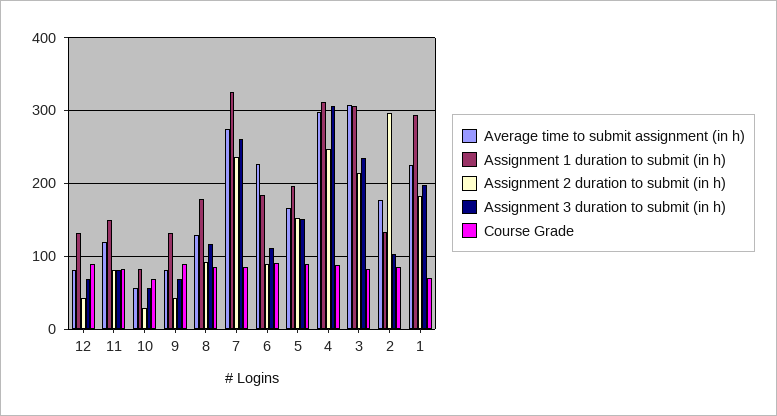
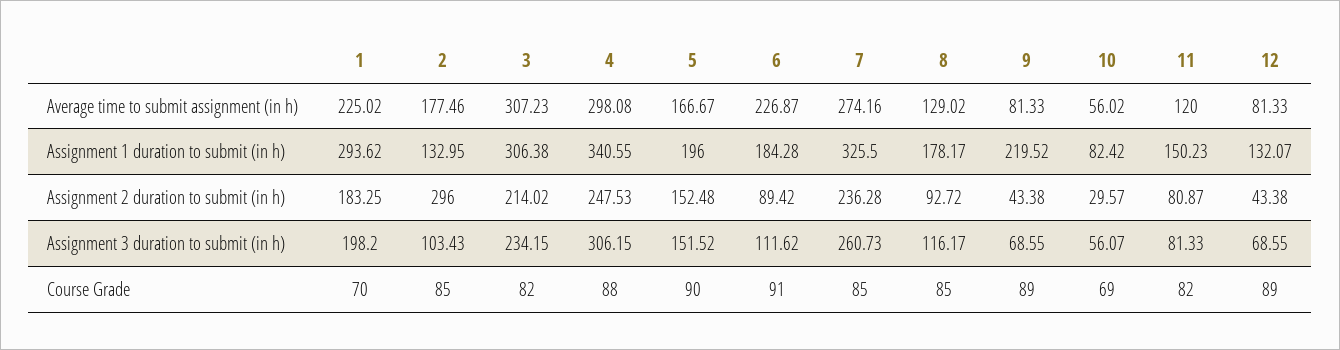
  {
    "Average time to submit assignment (in h)": {
      "12": 81.33,
      "11": 120,
      "10": 56.02,
      "9": 81.33,
      "8": 129.02,
      "7": 274.16,
      "6": 226.87,
      "5": 166.67,
      "4": 298.08,
      "3": 307.23,
      "2": 177.46,
      "1": 225.02
    },
    "Assignment 1 duration to submit (in h)": {
      "12": 132.07,
      "11": 150.23,
      "10": 82.42,
-     "9": 130,
+     "9": 219.52,
      "8": 178.17,
      "7": 325.5,
      "6": 184.28,
      "5": 196,
-     "4": 310,
+     "4": 340.55,
      "3": 306.38,
      "2": 132.95,
      "1": 293.62
    },
    "Assignment 2 duration to submit (in h)": {
      "12": 43.38,
      "11": 80.87,
      "10": 29.57,
      "9": 43.38,
      "8": 92.72,
      "7": 236.28,
      "6": 89.42,
      "5": 152.48,
      "4": 247.53,
      "3": 214.02,
      "2": 296,
      "1": 183.25
    },
    "Assignment 3 duration to submit (in h)": {
      "12": 68.55,
      "11": 81.33,
      "10": 56.07,
      "9": 68.55,
      "8": 116.17,
      "7": 260.73,
      "6": 111.62,
      "5": 151.52,
      "4": 306.15,
      "3": 234.15,
      "2": 103.43,
      "1": 198.2
    },
    "Course Grade": {
      "12": 89,
      "11": 82,
      "10": 69,
      "9": 89,
      "8": 85,
      "7": 85,
      "6": 91,
      "5": 90,
      "4": 88,
      "3": 82,
      "2": 85,
      "1": 70
    }
  }

